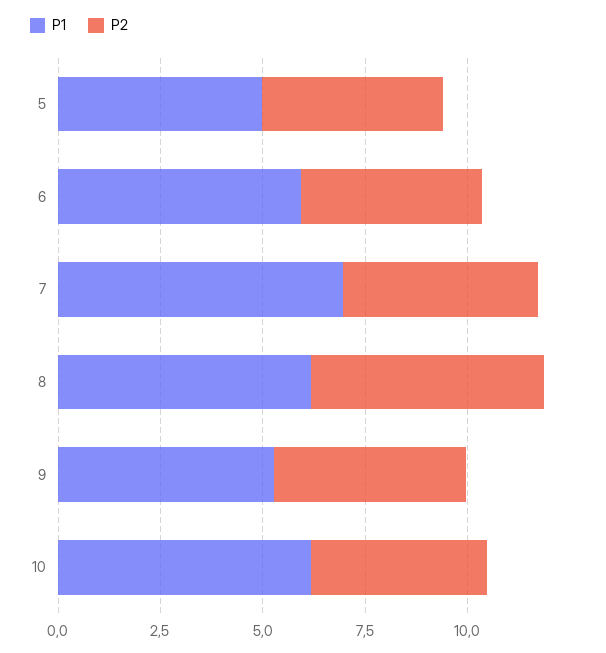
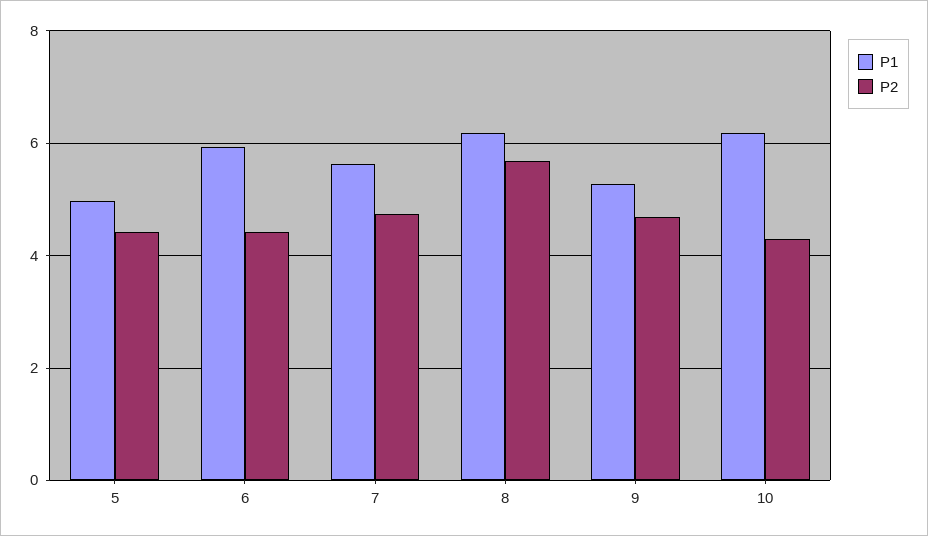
  {
    "P1": {
      "5": 5,
      "6": 6,
-     "7": 7,
+     "7": 5.6,
      "8": 6.2,
      "9": 5.2,
      "10": 6.2
    },
    "P2": {
      "5": 4.4,
      "6": 4.4,
      "7": 4.8,
      "8": 5.6,
      "9": 4.6,
      "10": 4.4
    }
  }

